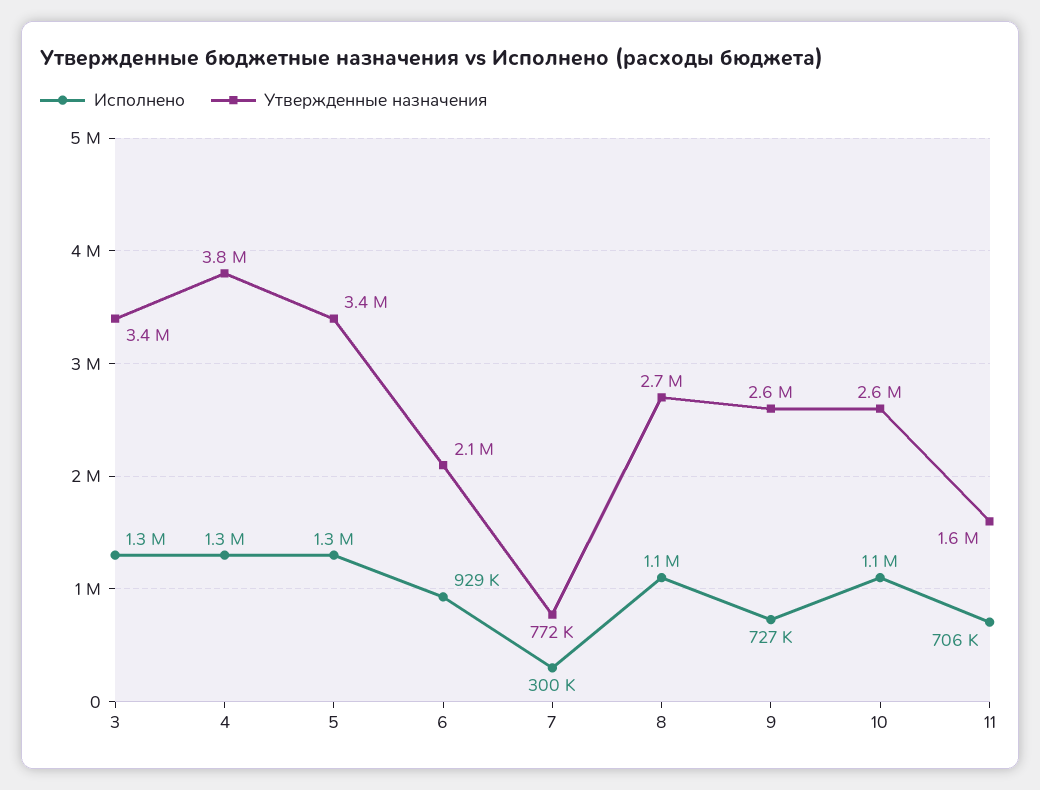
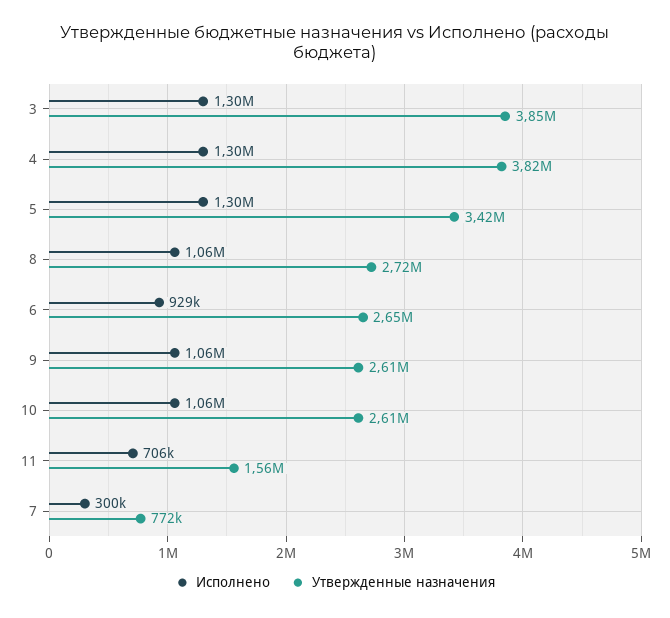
  {
    "Исполнено": {
      "3": 1300000,
      "4": 1300000,
      "5": 1300000,
      "6": 929000,
      "7": 300000,
      "8": 1060000,
-     "9": 727000,
+     "9": 1060000,
      "10": 1060000,
      "11": 706000
    },
    "Утвержденные назначения": {
-     "3": 3400000,
+     "3": 3850000,
      "4": 3820000,
      "5": 3420000,
-     "6": 2100000,
+     "6": 2650000,
      "7": 772000,
      "8": 2720000,
      "9": 2610000,
      "10": 2610000,
      "11": 1560000
    }
  }

